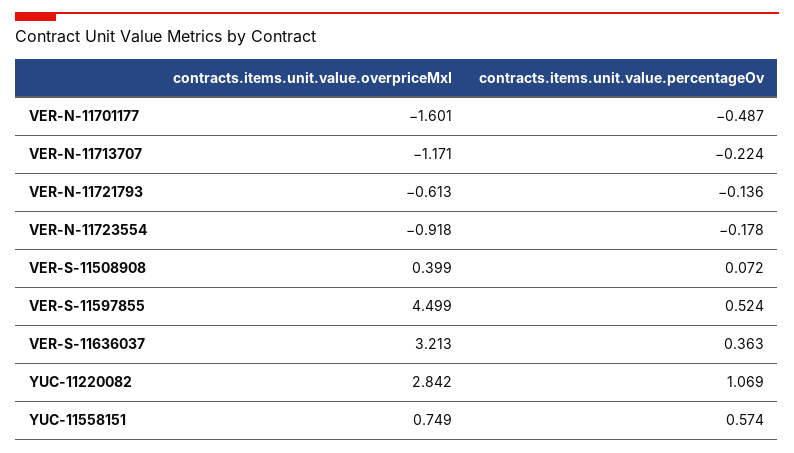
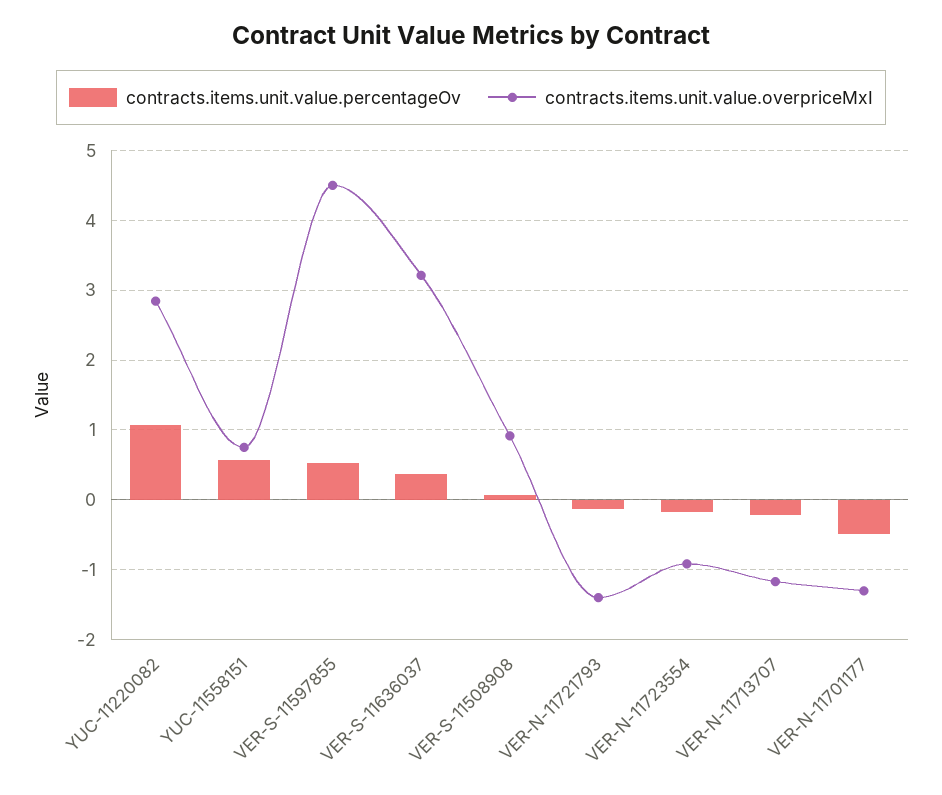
  {
    "contracts.items.unit.value.overpriceMxI": {
-     "VER-N-11701177": -1.601,
+     "VER-N-11701177": -1.3,
      "VER-N-11713707": -1.171,
-     "VER-N-11721793": -0.613,
+     "VER-N-11721793": -1.4,
      "VER-N-11723554": -0.918,
-     "VER-S-11508908": 0.399,
+     "VER-S-11508908": 0.9,
      "VER-S-11597855": 4.499,
      "VER-S-11636037": 3.213,
      "YUC-11220082": 2.842,
      "YUC-11558151": 0.749
    },
    "contracts.items.unit.value.percentageOv": {
      "VER-N-11701177": -0.487,
      "VER-N-11713707": -0.224,
      "VER-N-11721793": -0.136,
      "VER-N-11723554": -0.178,
      "VER-S-11508908": 0.072,
      "VER-S-11597855": 0.524,
      "VER-S-11636037": 0.363,
      "YUC-11220082": 1.069,
      "YUC-11558151": 0.574
    }
  }

